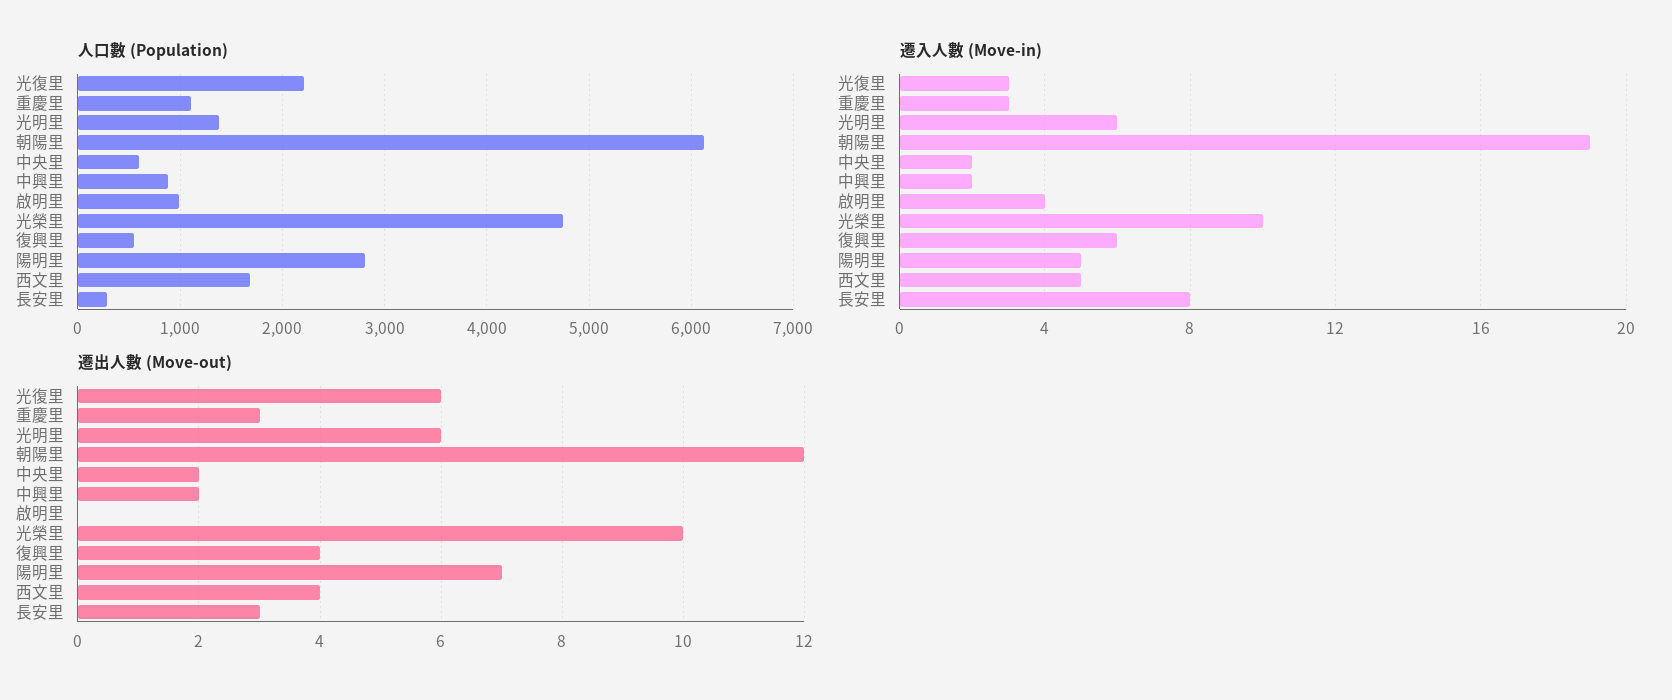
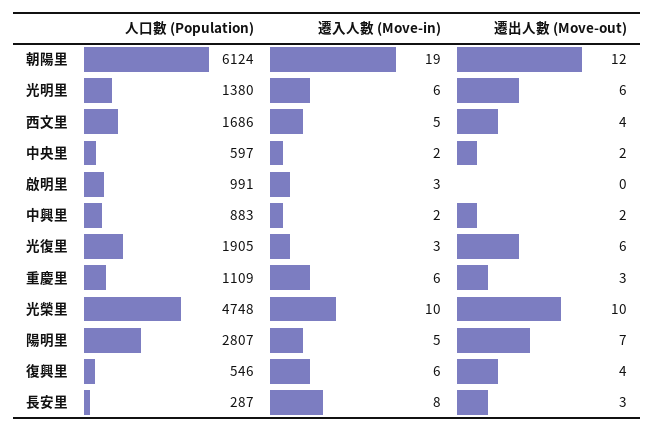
  {
    "人口數 (Population)": {
-     "光復里": 2200,
+     "光復里": 1905,
      "重慶里": 1109,
      "光明里": 1380,
      "朝陽里": 6124,
      "中央里": 597,
      "中興里": 883,
      "啟明里": 991,
      "光榮里": 4748,
      "復興里": 546,
      "陽明里": 2807,
      "西文里": 1686,
      "長安里": 287
    },
    "遷入人數 (Move-in)": {
      "光復里": 3,
-     "重慶里": 3,
+     "重慶里": 6,
      "光明里": 6,
      "朝陽里": 19,
      "中央里": 2,
      "中興里": 2,
-     "啟明里": 4,
+     "啟明里": 3,
      "光榮里": 10,
      "復興里": 6,
      "陽明里": 5,
      "西文里": 5,
      "長安里": 8
    },
    "遷出人數 (Move-out)": {
      "光復里": 6,
      "重慶里": 3,
      "光明里": 6,
      "朝陽里": 12,
      "中央里": 2,
      "中興里": 2,
      "啟明里": 0,
      "光榮里": 10,
      "復興里": 4,
      "陽明里": 7,
      "西文里": 4,
      "長安里": 3
    }
  }

